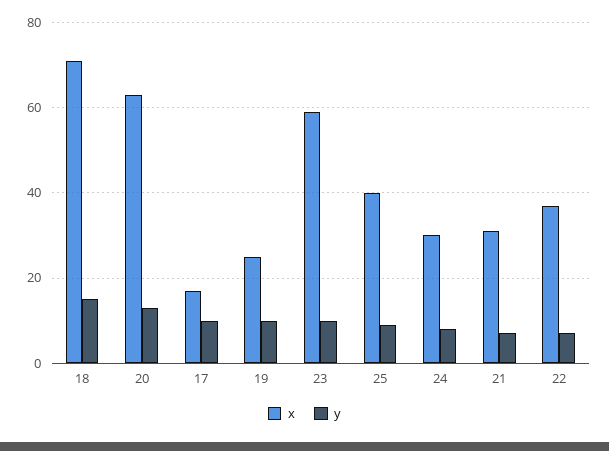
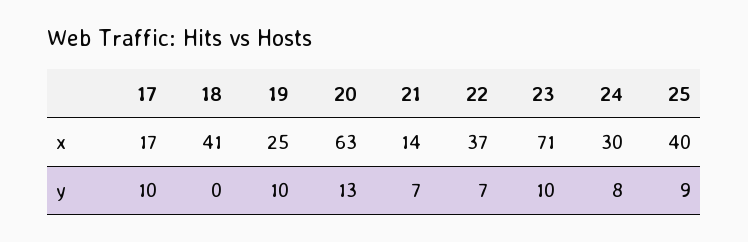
  {
    "x": {
-     "18": 70,
+     "18": 41,
      "20": 63,
      "17": 17,
      "19": 25,
-     "23": 60,
+     "23": 71,
      "25": 40,
      "24": 30,
-     "21": 30,
+     "21": 14,
      "22": 37
    },
    "y": {
-     "18": 15,
+     "18": 0,
      "20": 13,
      "17": 10,
      "19": 10,
      "23": 10,
      "25": 9,
      "24": 8,
      "21": 7,
      "22": 7
    }
  }

